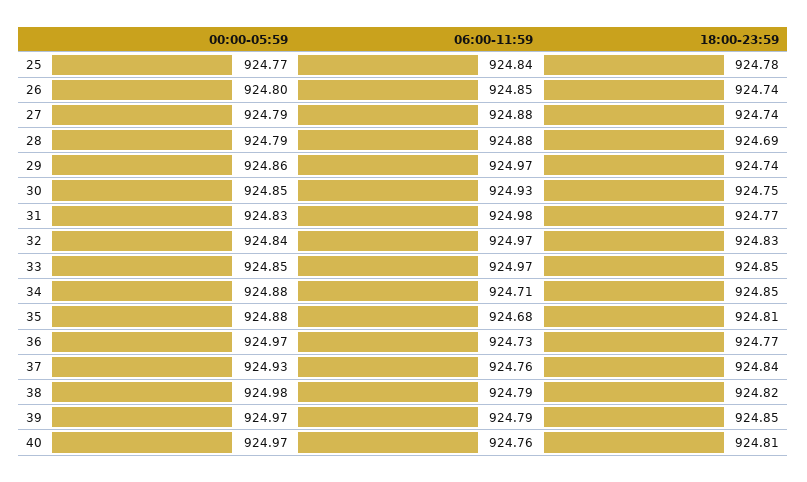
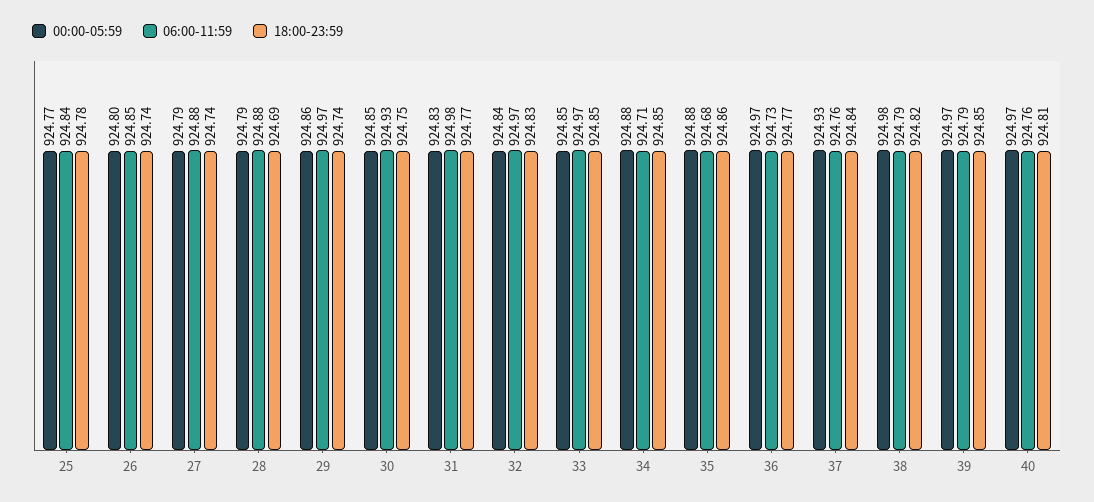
  {
    "00:00-05:59": {
      "25": 924.77,
      "26": 924.8,
      "27": 924.79,
      "28": 924.79,
      "29": 924.86,
      "30": 924.85,
      "31": 924.83,
      "32": 924.84,
      "33": 924.85,
      "34": 924.88,
      "35": 924.88,
      "36": 924.97,
      "37": 924.93,
      "38": 924.98,
      "39": 924.97,
      "40": 924.97
    },
    "06:00-11:59": {
      "25": 924.84,
      "26": 924.85,
      "27": 924.88,
      "28": 924.88,
      "29": 924.97,
      "30": 924.93,
      "31": 924.98,
      "32": 924.97,
      "33": 924.97,
      "34": 924.71,
      "35": 924.68,
      "36": 924.73,
      "37": 924.76,
      "38": 924.79,
      "39": 924.79,
      "40": 924.76
    },
    "18:00-23:59": {
      "25": 924.78,
      "26": 924.74,
      "27": 924.74,
      "28": 924.69,
      "29": 924.74,
      "30": 924.75,
      "31": 924.77,
      "32": 924.83,
      "33": 924.85,
      "34": 924.85,
-     "35": 924.81,
+     "35": 924.86,
      "36": 924.77,
      "37": 924.84,
      "38": 924.82,
      "39": 924.85,
      "40": 924.81
    }
  }

